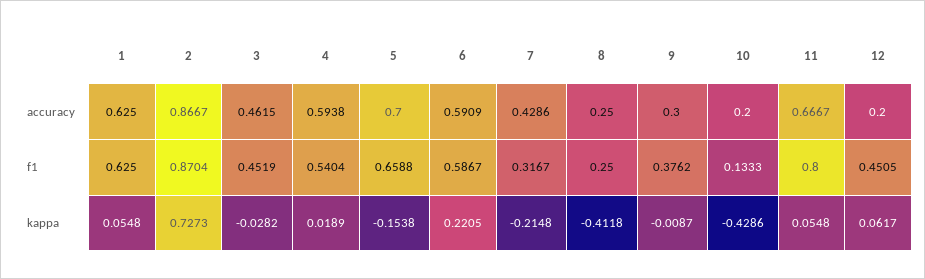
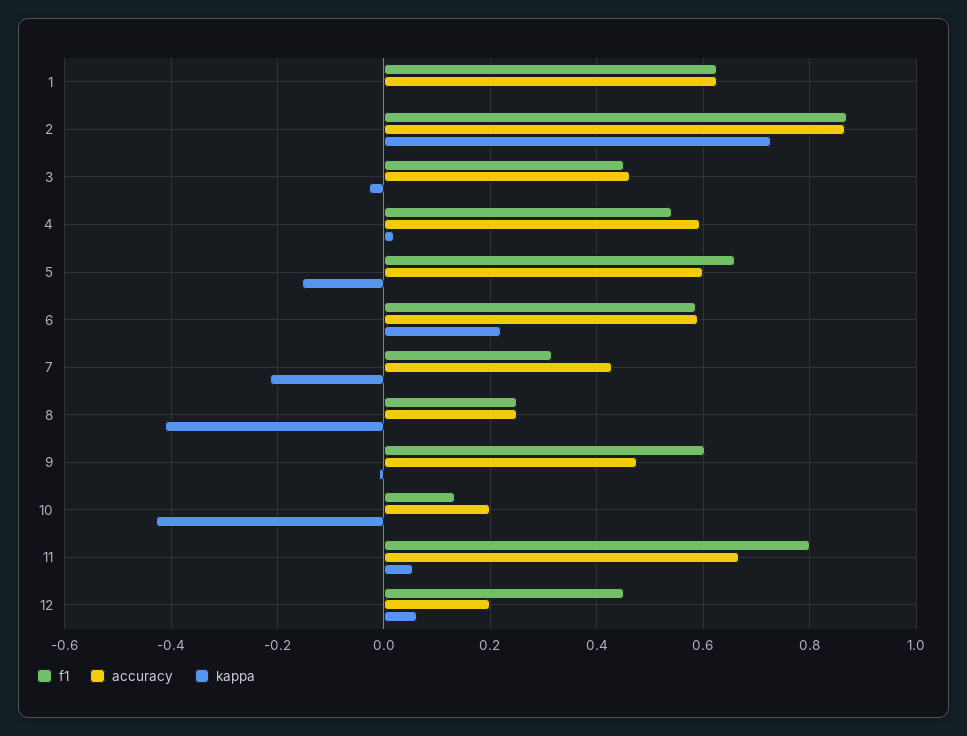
  {
    "accuracy": {
      "1": 0.625,
      "2": 0.8667,
      "3": 0.4615,
      "4": 0.5938,
-     "5": 0.7,
+     "5": 0.6,
      "6": 0.5909,
      "7": 0.4286,
      "8": 0.25,
-     "9": 0.3,
+     "9": 0.48,
      "10": 0.2,
      "11": 0.6667,
      "12": 0.2
    },
    "f1": {
      "1": 0.625,
      "2": 0.8704,
      "3": 0.4519,
      "4": 0.5404,
      "5": 0.6588,
      "6": 0.5867,
      "7": 0.3167,
      "8": 0.25,
-     "9": 0.3762,
+     "9": 0.6,
      "10": 0.1333,
      "11": 0.8,
      "12": 0.4505
    },
    "kappa": {
-     "1": 0.0548,
+     "1": 0,
      "2": 0.7273,
      "3": -0.0282,
      "4": 0.0189,
      "5": -0.1538,
      "6": 0.2205,
      "7": -0.2148,
      "8": -0.4118,
      "9": -0.0087,
      "10": -0.4286,
      "11": 0.0548,
      "12": 0.0617
    }
  }

